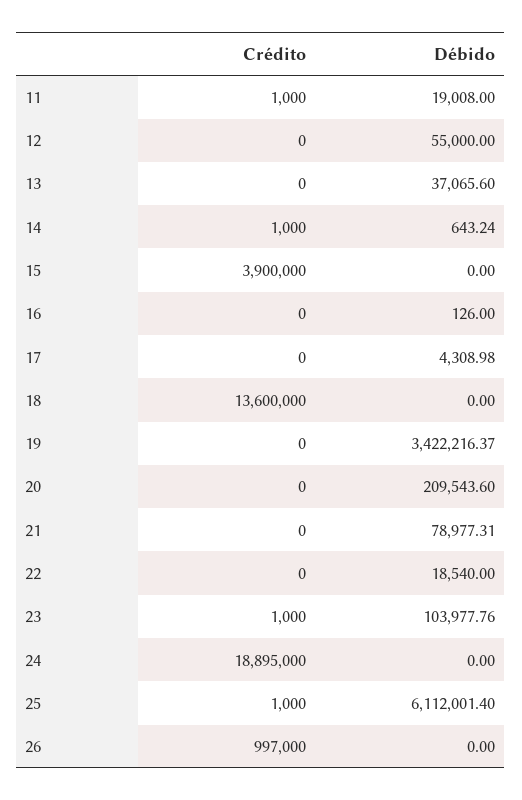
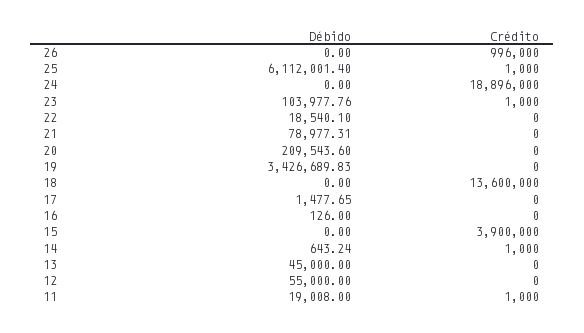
  {
    "Crédito": {
      "11": 1000,
      "12": 0,
      "13": 0,
      "14": 1000,
      "15": 3900000,
      "16": 0,
      "17": 0,
      "18": 13600000,
      "19": 0,
      "20": 0,
      "21": 0,
      "22": 0,
      "23": 1000,
-     "24": 18895000,
+     "24": 18896000,
      "25": 1000,
-     "26": 997000
+     "26": 996000
    },
    "Débido": {
      "11": 19008,
      "12": 55000,
-     "13": 37065.6,
+     "13": 45000,
      "14": 643.24,
      "15": 0,
      "16": 126,
-     "17": 4308.98,
+     "17": 1477.65,
      "18": 0,
-     "19": 3422216.37,
+     "19": 3426689.83,
      "20": 209543.6,
      "21": 78977.31,
-     "22": 18540,
+     "22": 18540.1,
      "23": 103977.76,
      "24": 0,
      "25": 6112001.4,
      "26": 0
    }
  }

